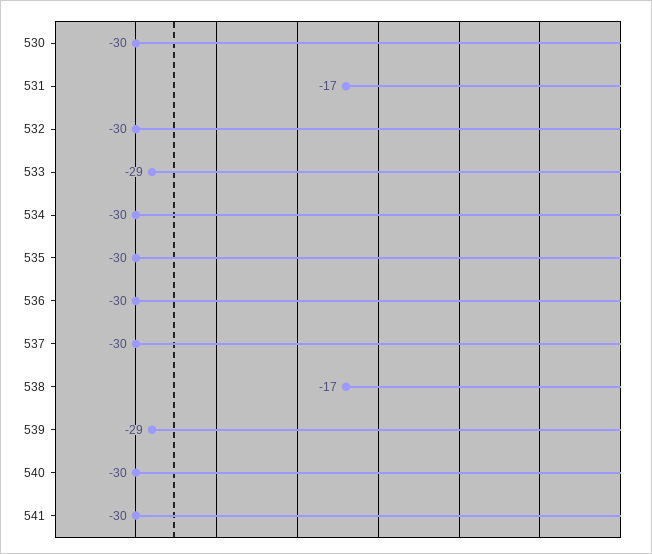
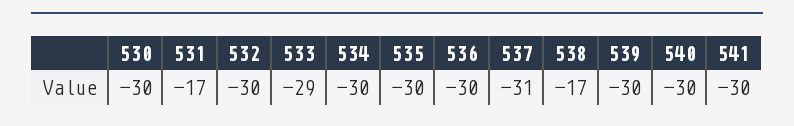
  {
    "530": -30,
    "531": -17,
    "532": -30,
    "533": -29,
    "534": -30,
    "535": -30,
    "536": -30,
-   "537": -30,
+   "537": -31,
    "538": -17,
-   "539": -29,
+   "539": -30,
    "540": -30,
    "541": -30
  }

